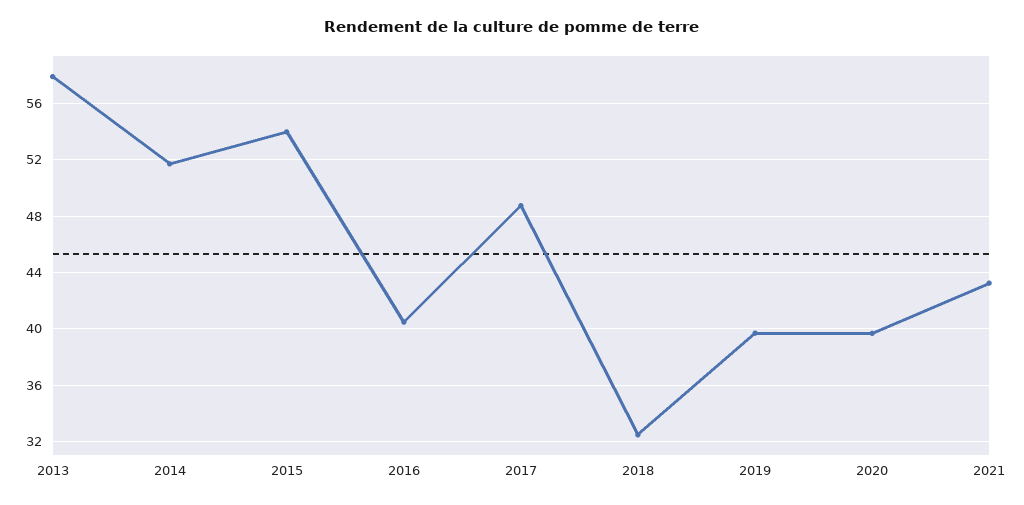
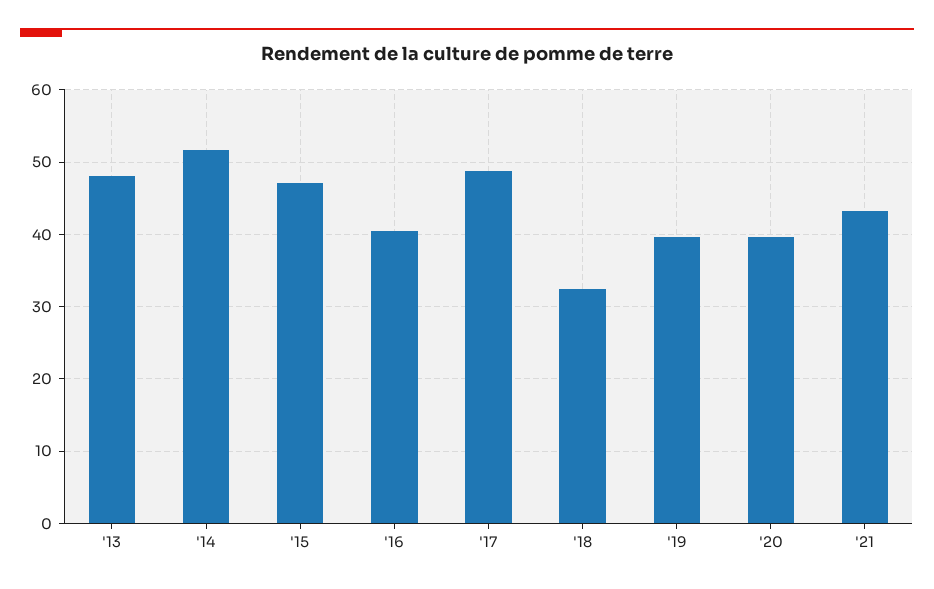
  {
-   "2013": 58,
+   "2013": 48,
    "2014": 51.5,
-   "2015": 54,
+   "2015": 47,
    "2016": 40.5,
    "2017": 48.5,
    "2018": 32.5,
    "2019": 39.5,
    "2020": 39.5,
    "2021": 43.5
  }

